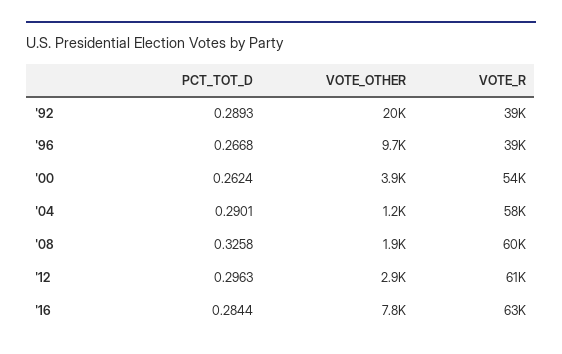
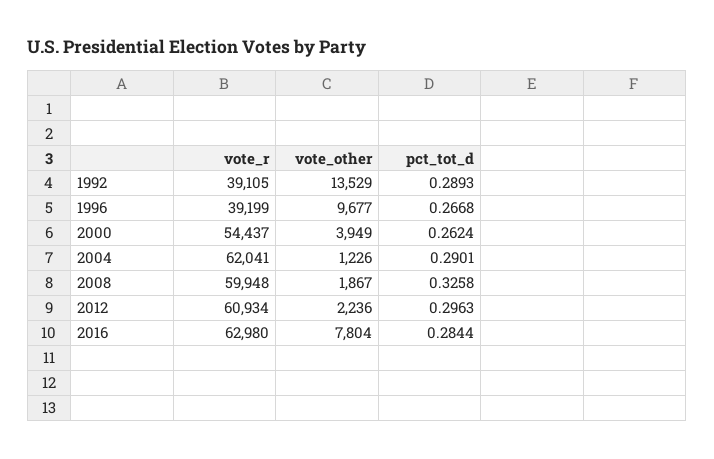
  {
    "PCT_TOT_D": {
      "'92": 0.2893,
      "'96": 0.2668,
      "'00": 0.2624,
      "'04": 0.2901,
      "'08": 0.3258,
      "'12": 0.2963,
      "'16": 0.2844
    },
    "VOTE_OTHER": {
-     "'92": 20000,
+     "'92": 13529,
      "'96": 9677,
      "'00": 3949,
      "'04": 1226,
      "'08": 1867,
-     "'12": 2900,
+     "'12": 2236,
      "'16": 7804
    },
    "VOTE_R": {
      "'92": 39105,
      "'96": 39199,
      "'00": 54437,
-     "'04": 58000,
+     "'04": 62041,
      "'08": 59948,
      "'12": 60934,
      "'16": 62980
    }
  }

